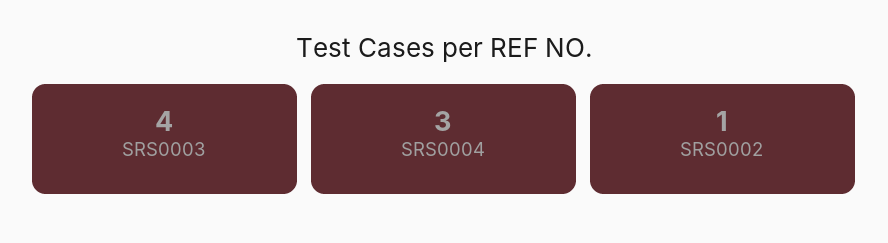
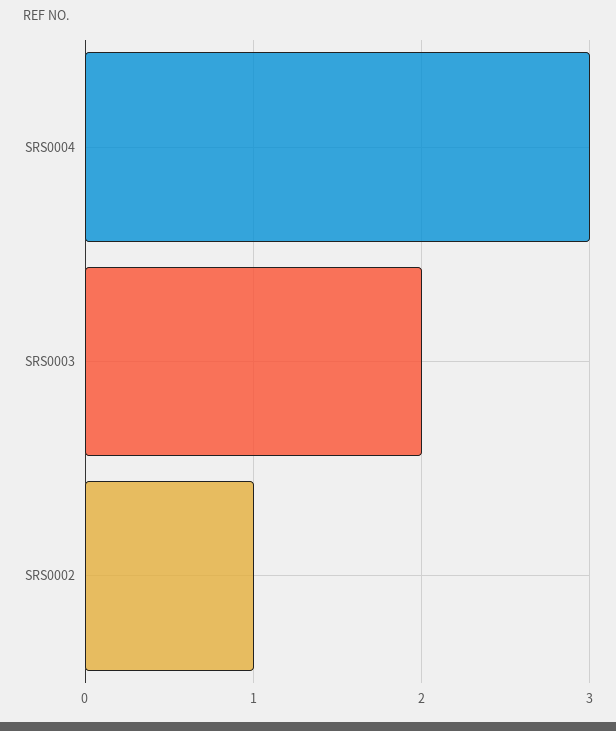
  {
-   "SRS0003": 4,
+   "SRS0003": 2,
    "SRS0004": 3,
    "SRS0002": 1
  }

